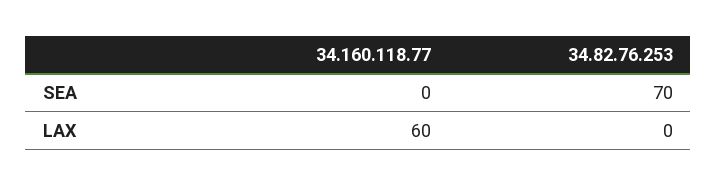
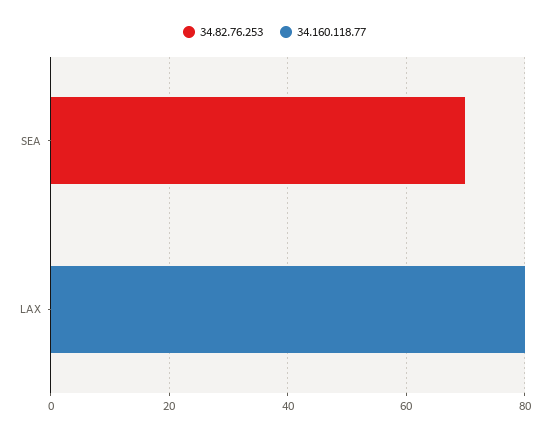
  {
    "34.160.118.77": {
      "SEA": 0,
-     "LAX": 60
+     "LAX": 80
    },
    "34.82.76.253": {
      "SEA": 70,
      "LAX": 0
    }
  }

